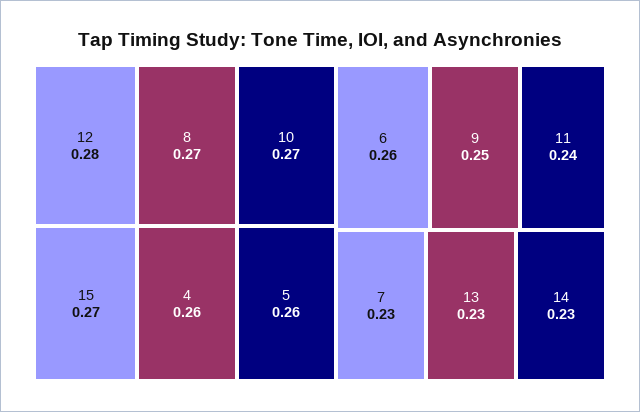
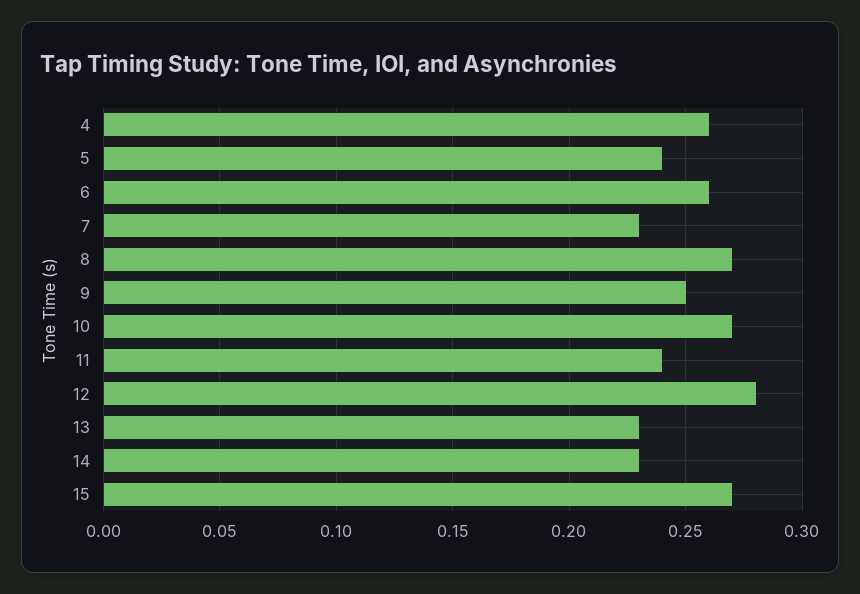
  {
    "12": 0.28,
    "8": 0.27,
    "10": 0.27,
    "15": 0.27,
    "4": 0.26,
-   "5": 0.26,
+   "5": 0.24,
    "6": 0.26,
    "9": 0.25,
    "11": 0.24,
    "7": 0.23,
    "13": 0.23,
    "14": 0.23
  }

